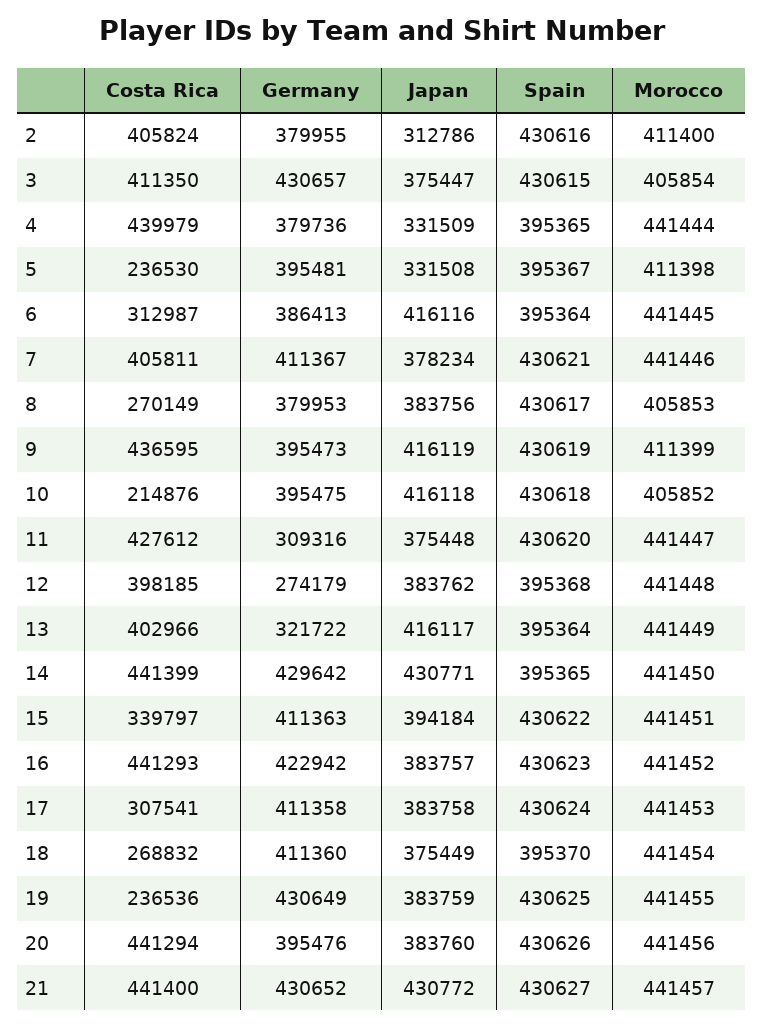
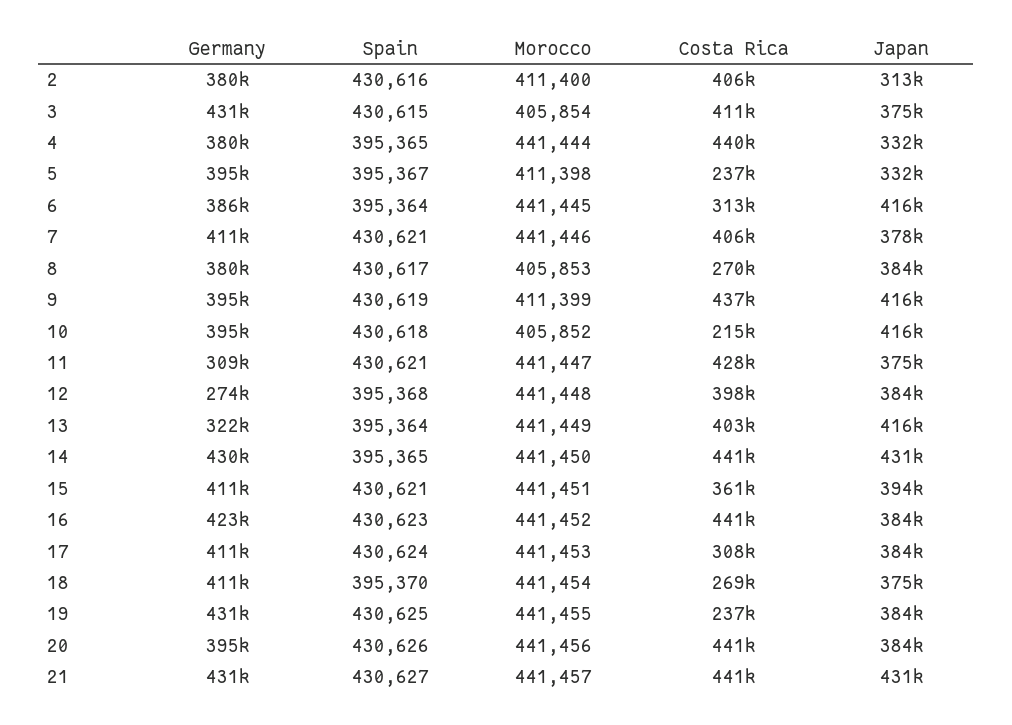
  {
    "Costa Rica": {
      "2": 405824,
      "3": 411350,
      "4": 439979,
      "5": 236530,
      "6": 312987,
      "7": 405811,
      "8": 270149,
      "9": 436595,
      "10": 214876,
      "11": 427612,
      "12": 398185,
      "13": 402966,
      "14": 441399,
-     "15": 339797,
+     "15": 361000,
      "16": 441293,
      "17": 307541,
      "18": 268832,
      "19": 236536,
      "20": 441294,
      "21": 441400
    },
    "Germany": {
      "2": 379955,
      "3": 430657,
      "4": 379736,
      "5": 395481,
      "6": 386413,
      "7": 411367,
      "8": 379953,
      "9": 395473,
      "10": 395475,
      "11": 309316,
      "12": 274179,
      "13": 321722,
      "14": 429642,
      "15": 411363,
      "16": 422942,
      "17": 411358,
      "18": 411360,
      "19": 430649,
      "20": 395476,
      "21": 430652
    },
    "Japan": {
      "2": 312786,
      "3": 375447,
      "4": 331509,
      "5": 331508,
      "6": 416116,
      "7": 378234,
      "8": 383756,
      "9": 416119,
      "10": 416118,
      "11": 375448,
      "12": 383762,
      "13": 416117,
      "14": 430771,
      "15": 394184,
      "16": 383757,
      "17": 383758,
      "18": 375449,
      "19": 383759,
      "20": 383760,
      "21": 430772
    },
    "Spain": {
      "2": 430616,
      "3": 430615,
      "4": 395365,
      "5": 395367,
      "6": 395364,
      "7": 430621,
      "8": 430617,
      "9": 430619,
      "10": 430618,
-     "11": 430620,
+     "11": 430621,
      "12": 395368,
      "13": 395364,
      "14": 395365,
-     "15": 430622,
+     "15": 430621,
      "16": 430623,
      "17": 430624,
      "18": 395370,
      "19": 430625,
      "20": 430626,
      "21": 430627
    },
    "Morocco": {
      "2": 411400,
      "3": 405854,
      "4": 441444,
      "5": 411398,
      "6": 441445,
      "7": 441446,
      "8": 405853,
      "9": 411399,
      "10": 405852,
      "11": 441447,
      "12": 441448,
      "13": 441449,
      "14": 441450,
      "15": 441451,
      "16": 441452,
      "17": 441453,
      "18": 441454,
      "19": 441455,
      "20": 441456,
      "21": 441457
    }
  }

